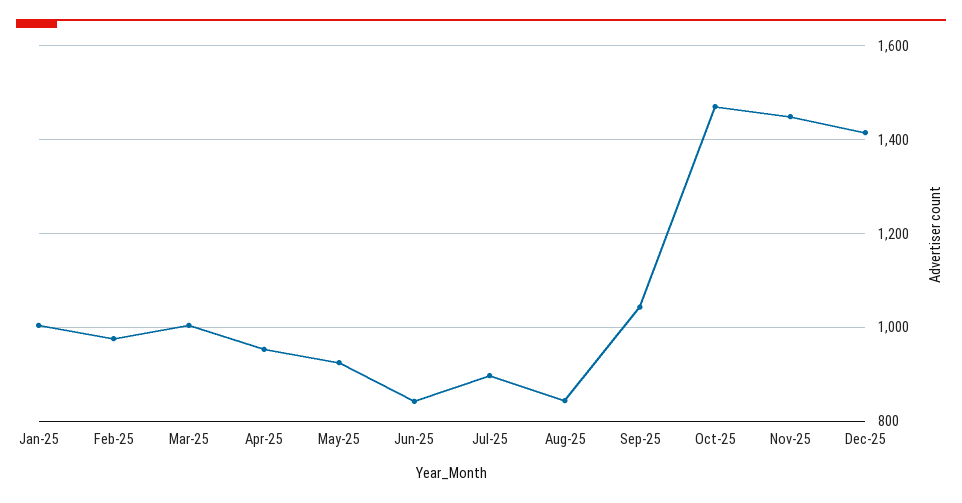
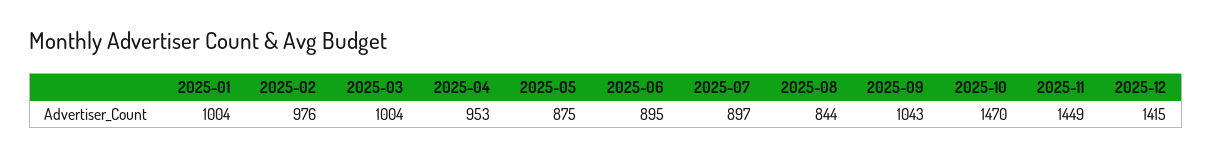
  {
    "Jan-25": 1004,
    "Feb-25": 976,
    "Mar-25": 1004,
    "Apr-25": 953,
-   "May-25": 920,
+   "May-25": 875,
-   "Jun-25": 840,
+   "Jun-25": 895,
    "Jul-25": 897,
    "Aug-25": 844,
    "Sep-25": 1043,
    "Oct-25": 1470,
    "Nov-25": 1449,
    "Dec-25": 1415
  }

